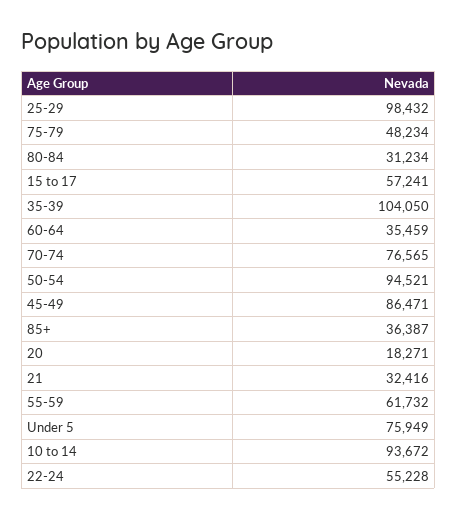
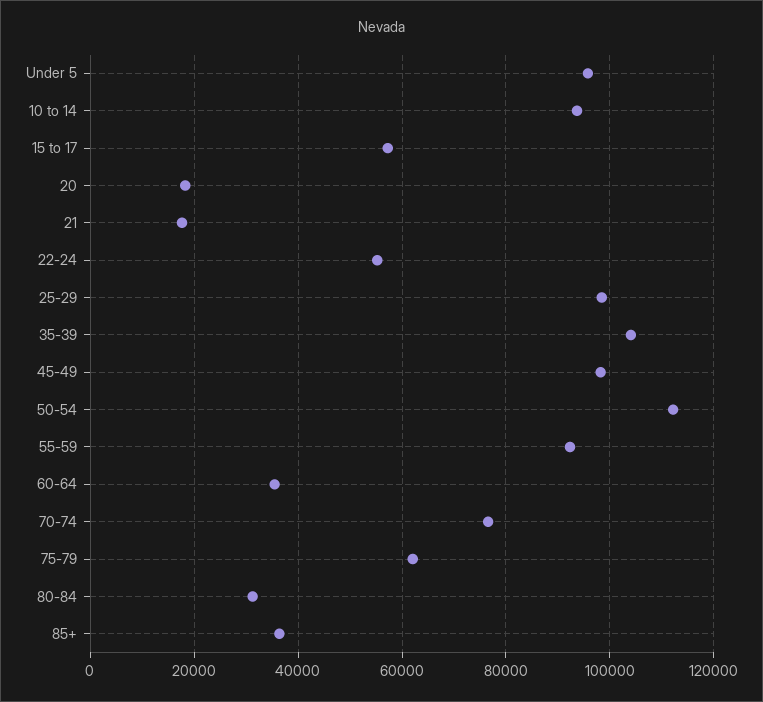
  {
    "25-29": 98432,
-   "75-79": 48234,
+   "75-79": 62000,
    "80-84": 31234,
    "15 to 17": 57241,
    "35-39": 104050,
    "60-64": 35459,
    "70-74": 76565,
-   "50-54": 94521,
+   "50-54": 112000,
-   "45-49": 86471,
+   "45-49": 98000,
    "85+": 36387,
    "20": 18271,
-   "21": 32416,
+   "21": 18000,
-   "55-59": 61732,
+   "55-59": 92000,
-   "Under 5": 75949,
+   "Under 5": 96000,
    "10 to 14": 93672,
    "22-24": 55228
  }

